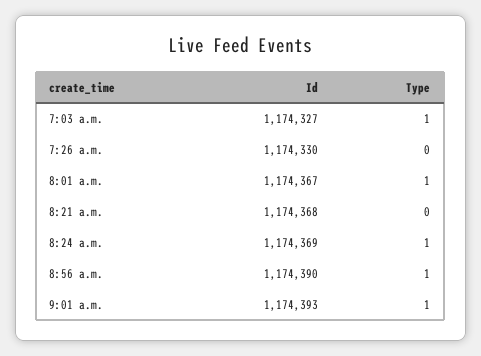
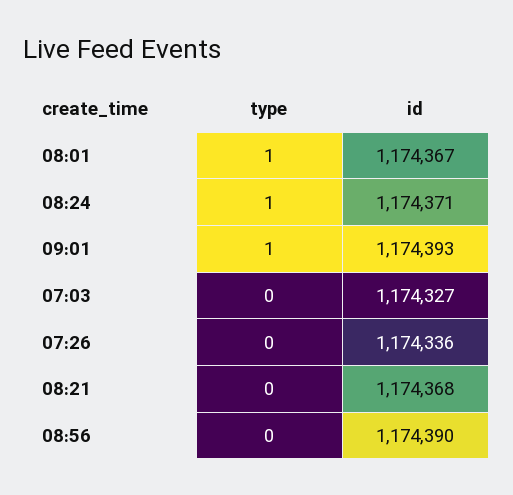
  {
    "Id": {
      "7:03 a.m.": 1174327,
-     "7:26 a.m.": 1174330,
+     "7:26 a.m.": 1174336,
      "8:01 a.m.": 1174367,
      "8:21 a.m.": 1174368,
-     "8:24 a.m.": 1174369,
+     "8:24 a.m.": 1174371,
      "8:56 a.m.": 1174390,
      "9:01 a.m.": 1174393
    },
    "Type": {
-     "7:03 a.m.": 1,
+     "7:03 a.m.": 0,
      "7:26 a.m.": 0,
      "8:01 a.m.": 1,
      "8:21 a.m.": 0,
      "8:24 a.m.": 1,
-     "8:56 a.m.": 1,
+     "8:56 a.m.": 0,
      "9:01 a.m.": 1
    }
  }

